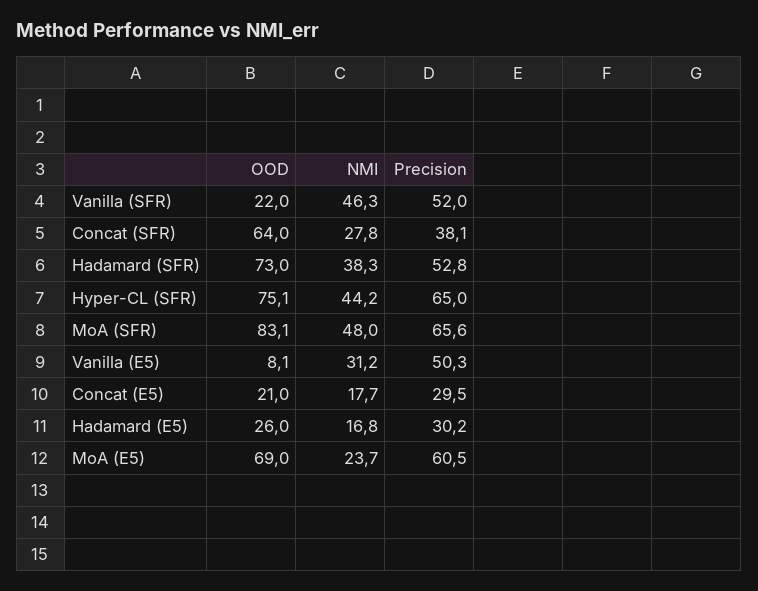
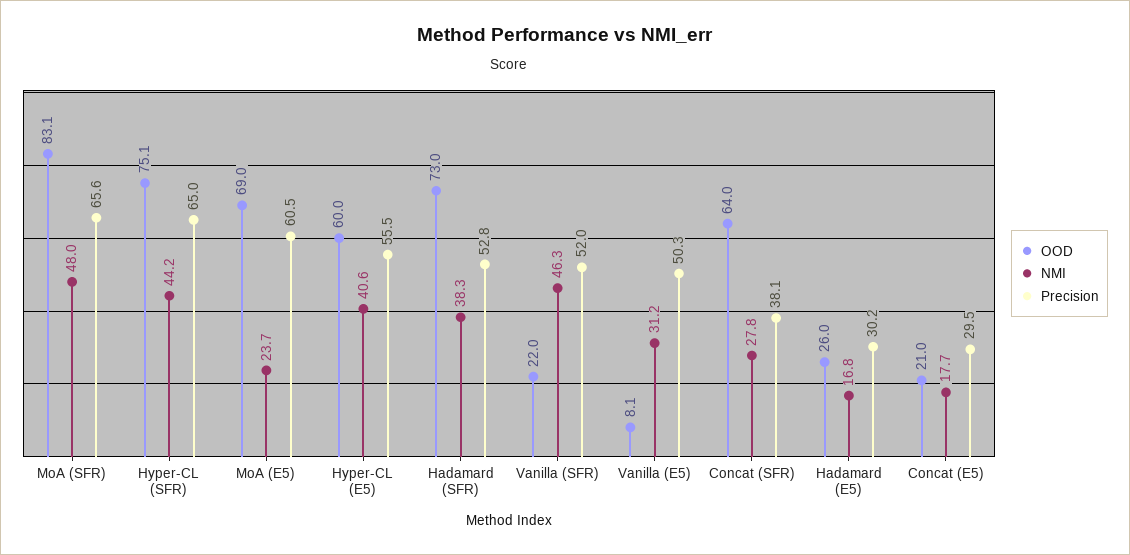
  {
    "OOD": {
      "Vanilla (SFR)": 22,
      "Concat (SFR)": 64,
      "Hadamard (SFR)": 73,
      "Hyper-CL (SFR)": 75.1,
      "MoA (SFR)": 83.1,
      "Vanilla (E5)": 8.1,
      "Concat (E5)": 21,
      "Hadamard (E5)": 26,
-     "MoA (E5)": 69
+     "MoA (E5)": 69,
+     "Hyper-CL (E5)": 60
    },
    "NMI": {
      "Vanilla (SFR)": 46.3,
      "Concat (SFR)": 27.8,
      "Hadamard (SFR)": 38.3,
      "Hyper-CL (SFR)": 44.2,
      "MoA (SFR)": 48,
      "Vanilla (E5)": 31.2,
      "Concat (E5)": 17.7,
      "Hadamard (E5)": 16.8,
-     "MoA (E5)": 23.7
+     "MoA (E5)": 23.7,
+     "Hyper-CL (E5)": 40.6
    },
    "Precision": {
      "Vanilla (SFR)": 52,
      "Concat (SFR)": 38.1,
      "Hadamard (SFR)": 52.8,
      "Hyper-CL (SFR)": 65,
      "MoA (SFR)": 65.6,
      "Vanilla (E5)": 50.3,
      "Concat (E5)": 29.5,
      "Hadamard (E5)": 30.2,
-     "MoA (E5)": 60.5
+     "MoA (E5)": 60.5,
+     "Hyper-CL (E5)": 55.5
    }
  }

